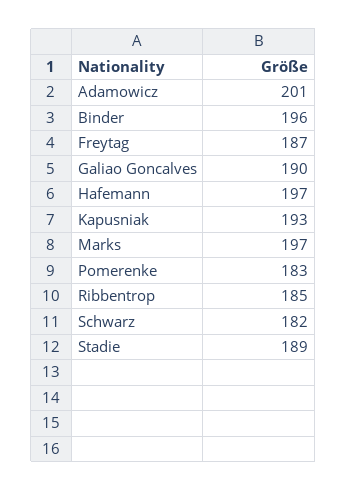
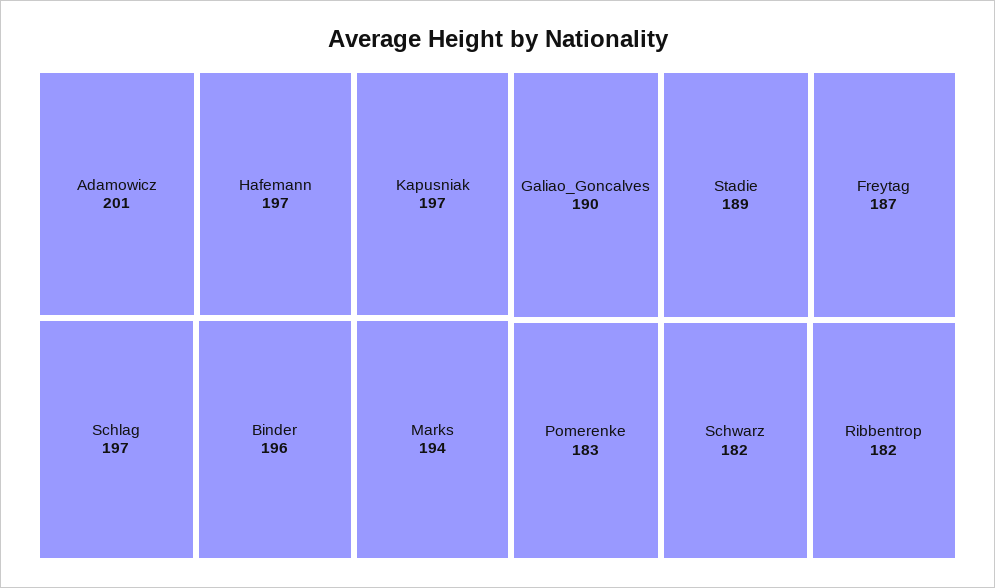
  {
    "Adamowicz": 201,
    "Binder": 196,
    "Freytag": 187,
    "Galiao Goncalves": 190,
    "Hafemann": 197,
-   "Kapusniak": 193,
+   "Kapusniak": 197,
-   "Marks": 197,
+   "Marks": 194,
    "Pomerenke": 183,
-   "Ribbentrop": 185,
+   "Ribbentrop": 182,
    "Schwarz": 182,
-   "Stadie": 189
+   "Stadie": 189,
+   "Schlag": 197
  }

